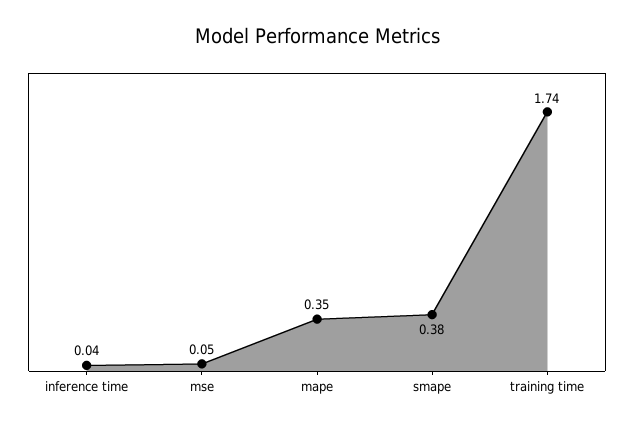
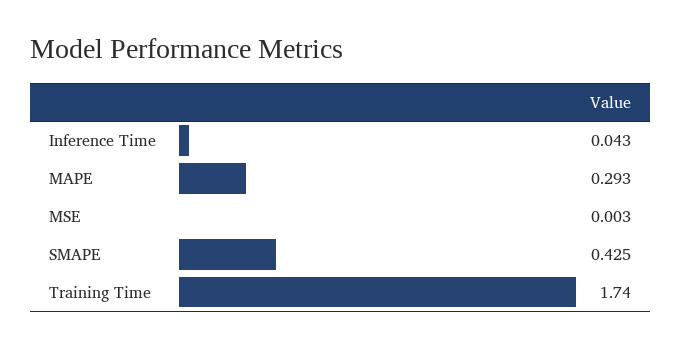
  {
    "inference time": 0.043,
-   "mse": 0.05,
+   "mse": 0.003,
-   "mape": 0.35,
+   "mape": 0.293,
-   "smape": 0.38,
+   "smape": 0.425,
    "training time": 1.74
  }

